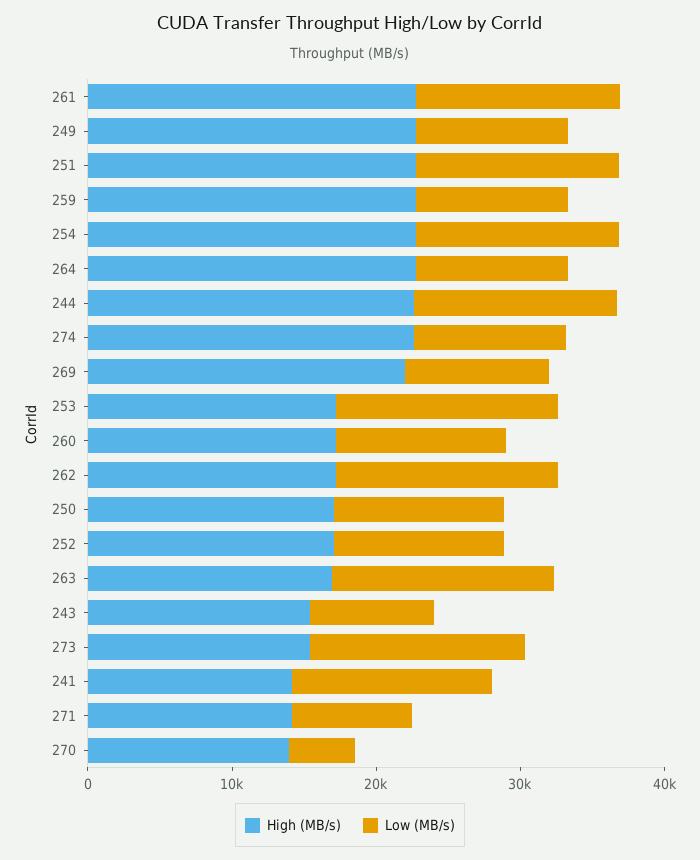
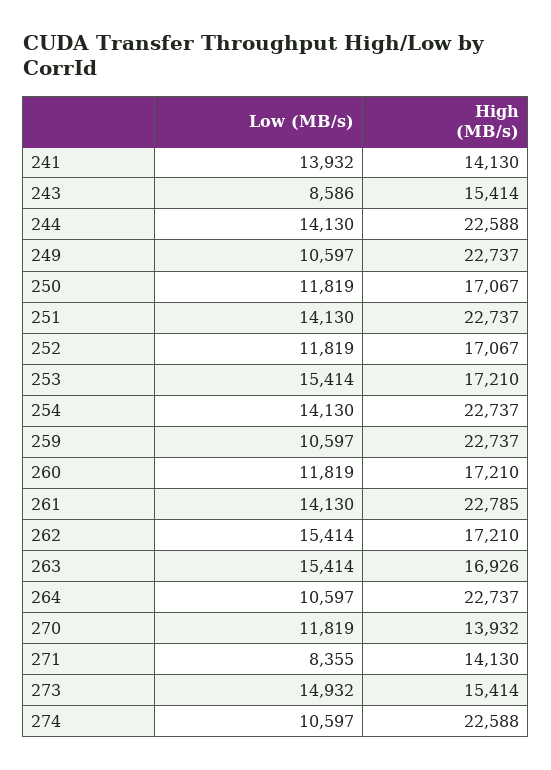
  {
    "High (MB/s)": {
      "261": 22785,
      "249": 22737,
      "251": 22737,
      "259": 22737,
      "254": 22737,
      "264": 22737,
      "244": 22588,
      "274": 22588,
-     "269": 22000,
      "253": 17210,
      "260": 17210,
      "262": 17210,
      "250": 17067,
      "252": 17067,
      "263": 16926,
      "243": 15414,
      "273": 15414,
      "241": 14130,
      "271": 14130,
      "270": 13932
    },
    "Low (MB/s)": {
      "261": 14130,
      "249": 10597,
      "251": 14130,
      "259": 10597,
      "254": 14130,
      "264": 10597,
      "244": 14130,
      "274": 10597,
-     "269": 10000,
      "253": 15414,
      "260": 11819,
      "262": 15414,
      "250": 11819,
      "252": 11819,
      "263": 15414,
      "243": 8586,
      "273": 14932,
      "241": 13932,
      "271": 8355,
-     "270": 4000
+     "270": 11819
    }
  }

